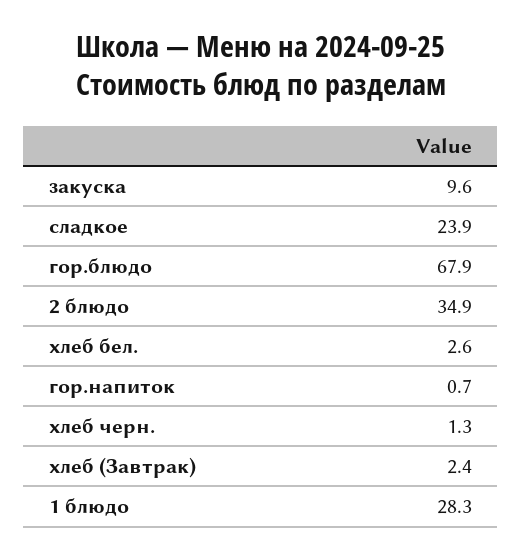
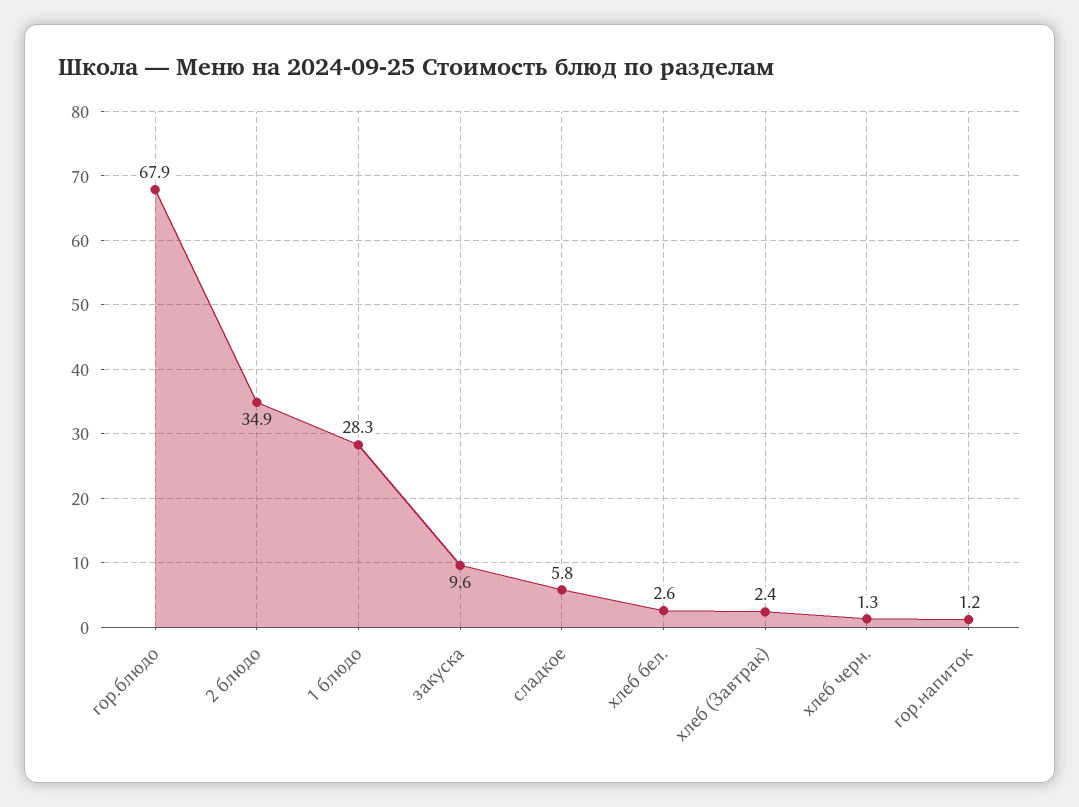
  {
    "закуска": 9.6,
-   "сладкое": 23.9,
+   "сладкое": 5.8,
    "гор.блюдо": 67.9,
    "2 блюдо": 34.9,
    "хлеб бел.": 2.6,
-   "гор.напиток": 0.7,
+   "гор.напиток": 1.2,
    "хлеб черн.": 1.3,
    "хлеб (Завтрак)": 2.4,
    "1 блюдо": 28.3
  }

